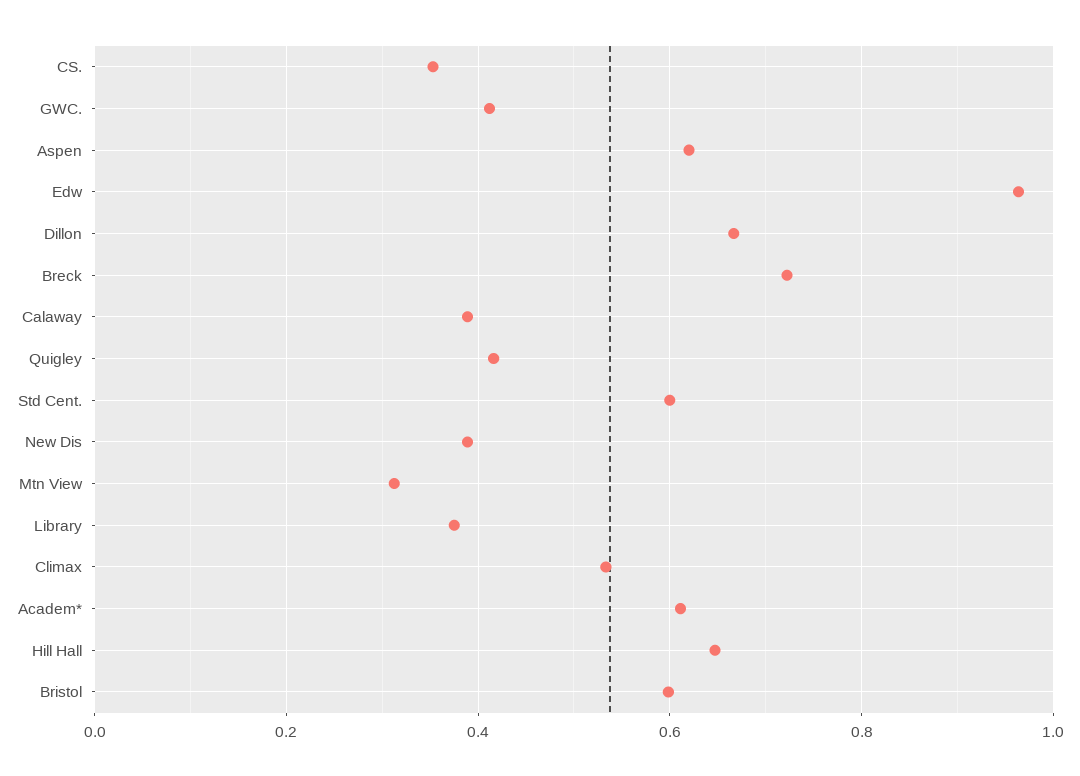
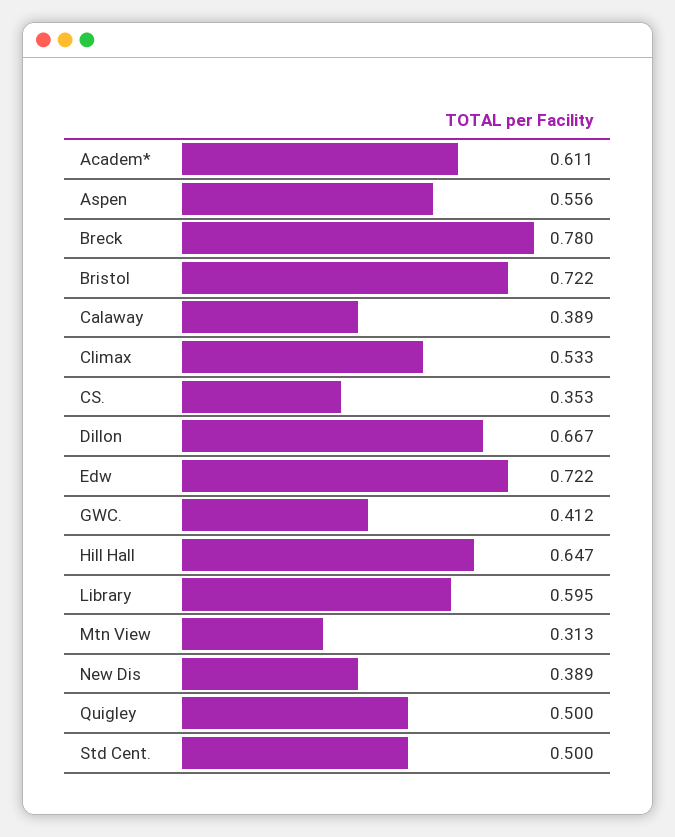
  {
    "CS.": 0.353,
    "GWC.": 0.412,
-   "Aspen": 0.62,
+   "Aspen": 0.556,
-   "Edw": 0.96,
+   "Edw": 0.722,
    "Dillon": 0.667,
-   "Breck": 0.72,
+   "Breck": 0.78,
    "Calaway": 0.389,
-   "Quigley": 0.42,
+   "Quigley": 0.5,
-   "Std Cent.": 0.6,
+   "Std Cent.": 0.5,
    "New Dis": 0.389,
    "Mtn View": 0.313,
-   "Library": 0.38,
+   "Library": 0.595,
    "Climax": 0.533,
    "Academ*": 0.611,
    "Hill Hall": 0.647,
-   "Bristol": 0.6
+   "Bristol": 0.722
  }

